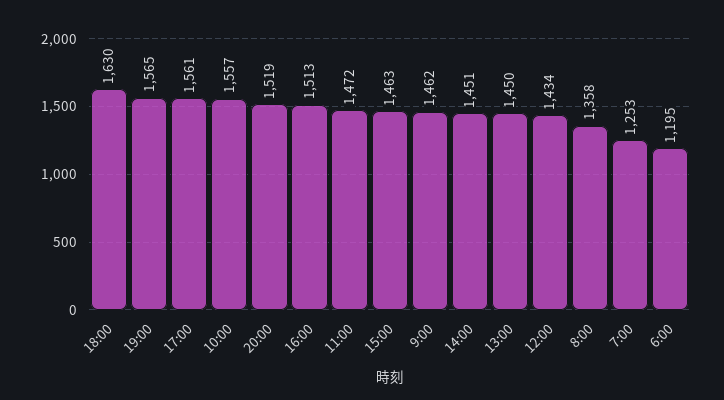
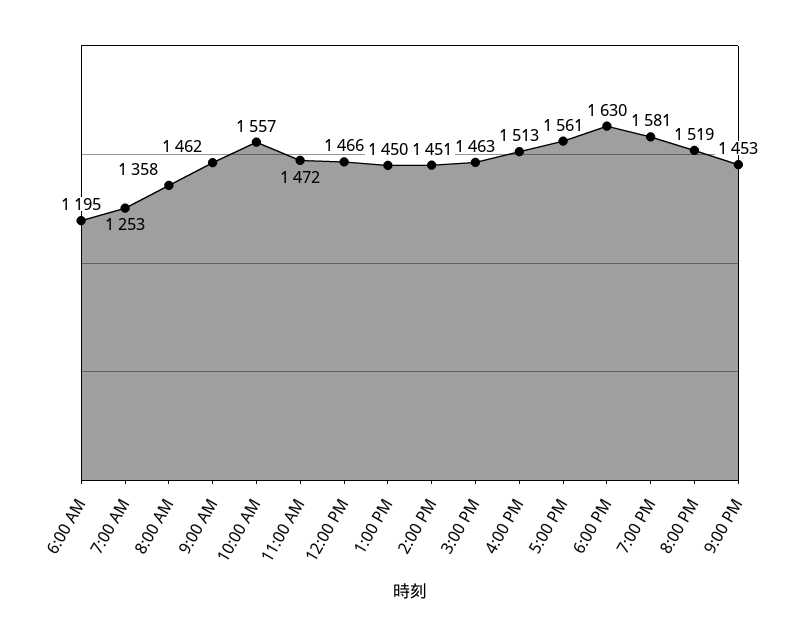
  {
    "18:00": 1630,
-   "19:00": 1565,
+   "19:00": 1581,
    "17:00": 1561,
    "10:00": 1557,
    "20:00": 1519,
    "16:00": 1513,
    "11:00": 1472,
    "15:00": 1463,
    "9:00": 1462,
    "14:00": 1451,
    "13:00": 1450,
-   "12:00": 1434,
+   "12:00": 1466,
    "8:00": 1358,
    "7:00": 1253,
-   "6:00": 1195
+   "6:00": 1195,
+   "9:00 PM": 1453
  }

